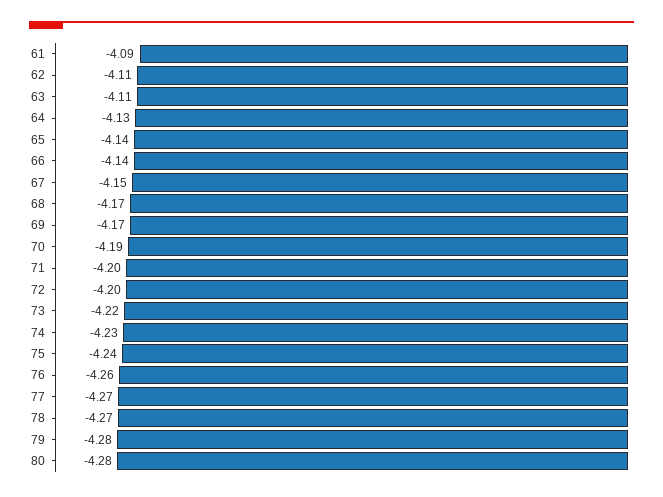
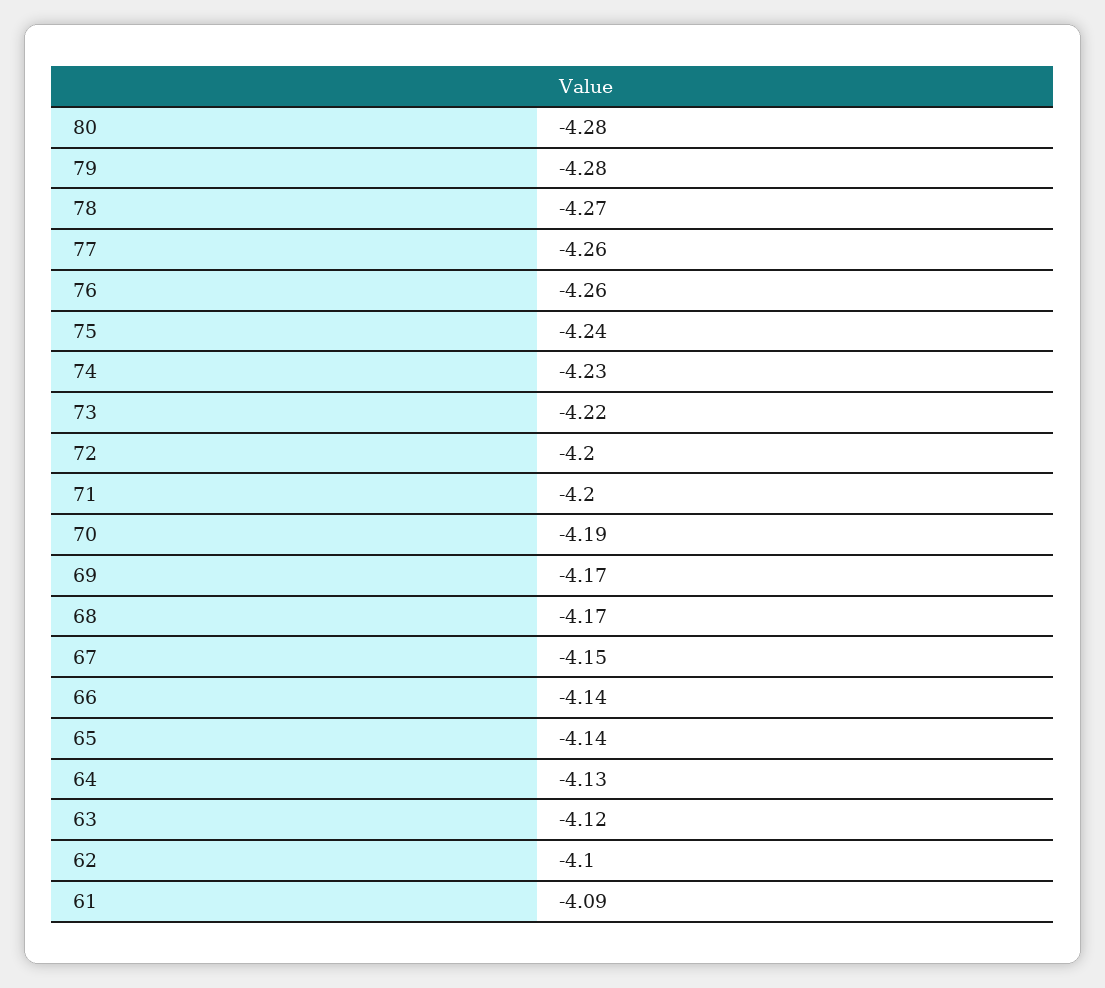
  {
    "61": -4.09,
-   "62": -4.11,
+   "62": -4.1,
-   "63": -4.11,
+   "63": -4.12,
    "64": -4.13,
    "65": -4.14,
    "66": -4.14,
    "67": -4.15,
    "68": -4.17,
    "69": -4.17,
    "70": -4.19,
    "71": -4.2,
    "72": -4.2,
    "73": -4.22,
    "74": -4.23,
    "75": -4.24,
    "76": -4.26,
-   "77": -4.27,
+   "77": -4.26,
    "78": -4.27,
    "79": -4.28,
    "80": -4.28
  }

